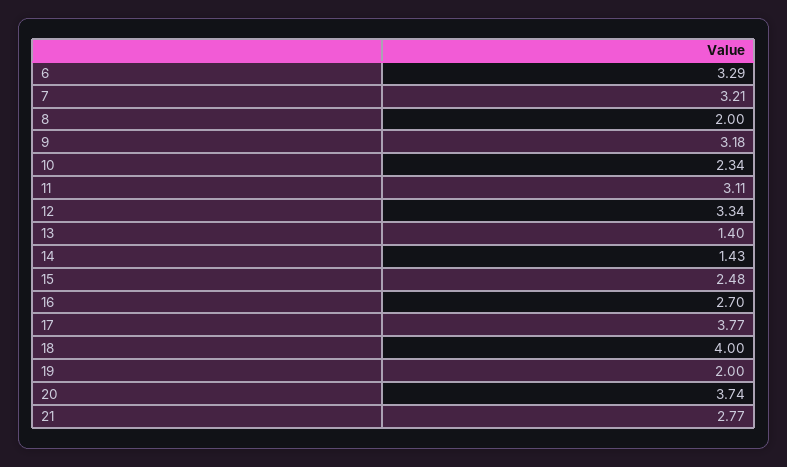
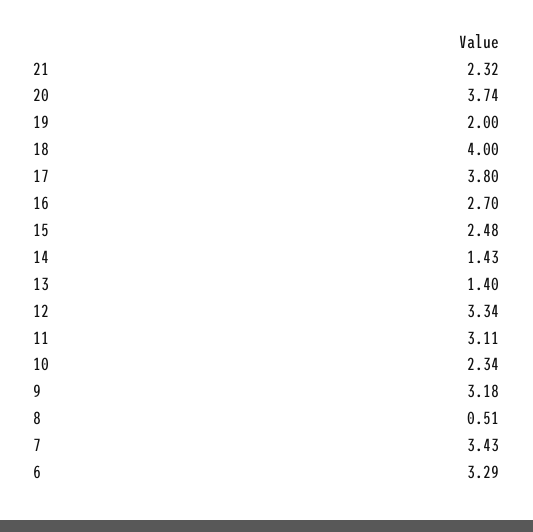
  {
    "6": 3.29,
-   "7": 3.21,
+   "7": 3.43,
-   "8": 2,
+   "8": 0.51,
    "9": 3.18,
    "10": 2.34,
    "11": 3.11,
    "12": 3.34,
    "13": 1.4,
    "14": 1.43,
    "15": 2.48,
    "16": 2.7,
-   "17": 3.77,
+   "17": 3.8,
    "18": 4,
    "19": 2,
    "20": 3.74,
-   "21": 2.77
+   "21": 2.32
  }

